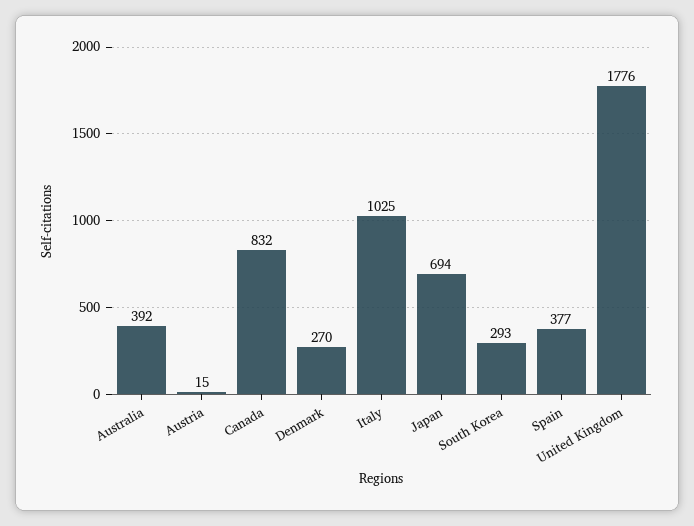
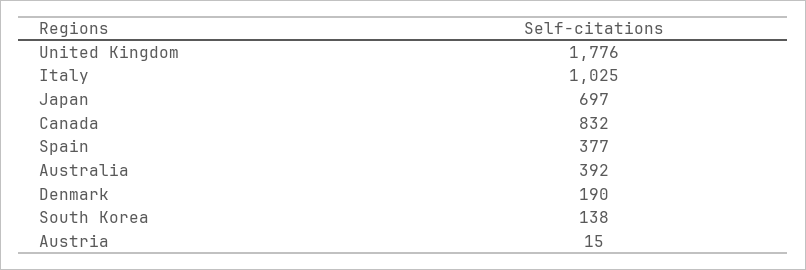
  {
    "Australia": 392,
    "Austria": 15,
    "Canada": 832,
-   "Denmark": 270,
+   "Denmark": 190,
    "Italy": 1025,
-   "Japan": 694,
+   "Japan": 697,
-   "South Korea": 293,
+   "South Korea": 138,
    "Spain": 377,
    "United Kingdom": 1776
  }

